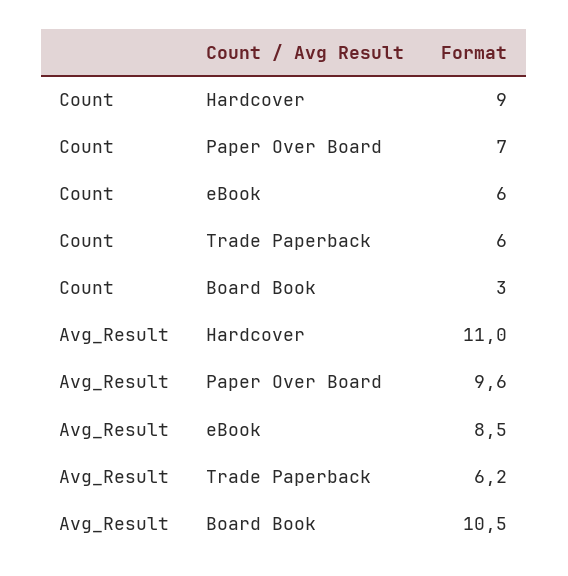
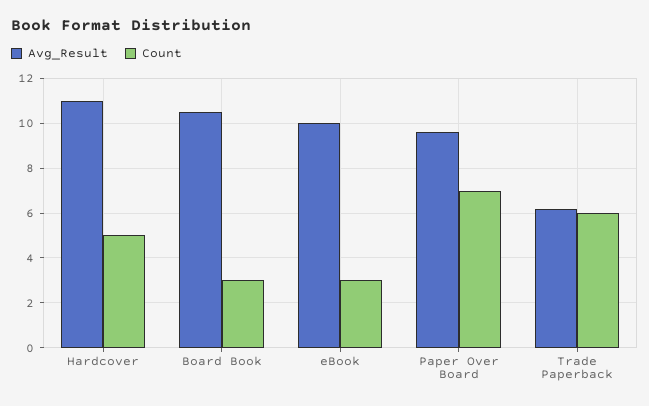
  {
    "Count": {
-     "Hardcover": 9,
+     "Hardcover": 5,
      "Paper Over Board": 7,
-     "eBook": 6,
+     "eBook": 3,
      "Trade Paperback": 6,
      "Board Book": 3
    },
    "Avg_Result": {
      "Hardcover": 11,
      "Paper Over Board": 9.6,
-     "eBook": 8.5,
+     "eBook": 10,
      "Trade Paperback": 6.2,
      "Board Book": 10.5
    }
  }

